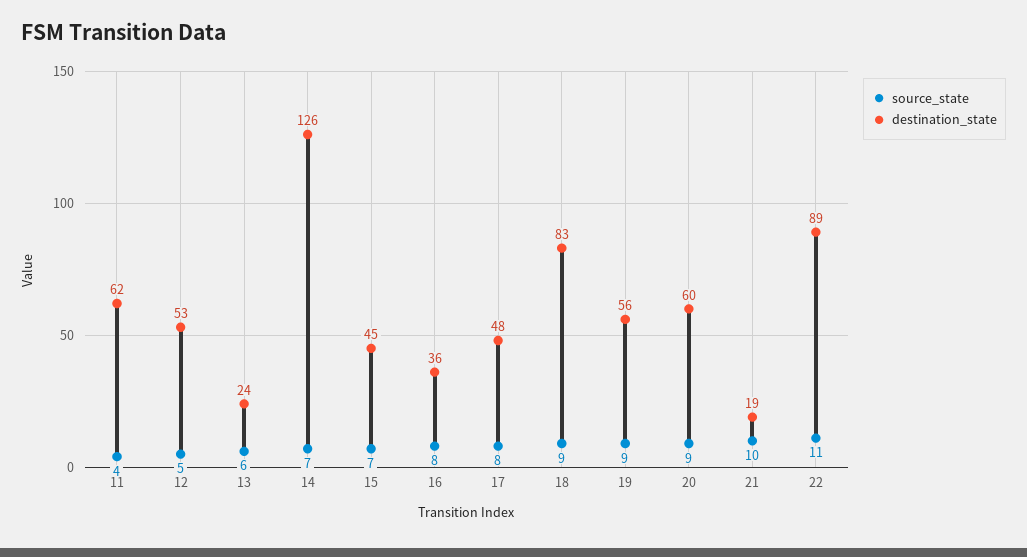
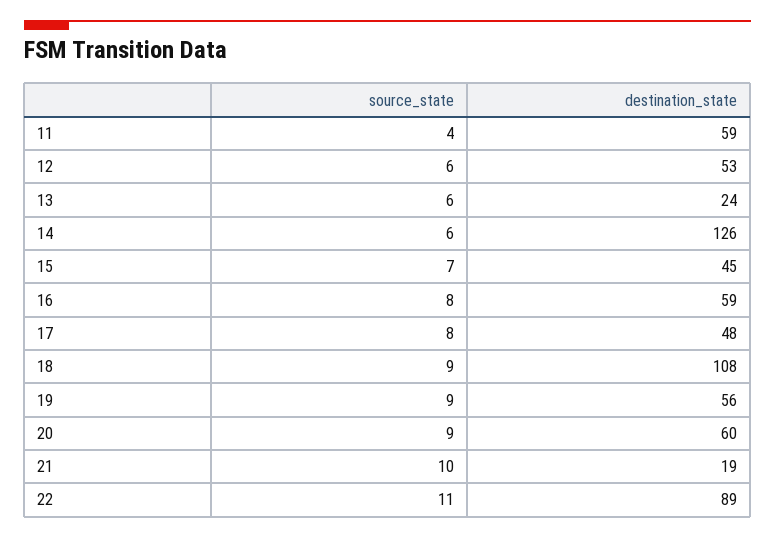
  {
    "source_state": {
      "11": 4,
-     "12": 5,
+     "12": 6,
      "13": 6,
-     "14": 7,
+     "14": 6,
      "15": 7,
      "16": 8,
      "17": 8,
      "18": 9,
      "19": 9,
      "20": 9,
      "21": 10,
      "22": 11
    },
    "destination_state": {
-     "11": 62,
+     "11": 59,
      "12": 53,
      "13": 24,
      "14": 126,
      "15": 45,
-     "16": 36,
+     "16": 59,
      "17": 48,
-     "18": 83,
+     "18": 108,
      "19": 56,
      "20": 60,
      "21": 19,
      "22": 89
    }
  }

